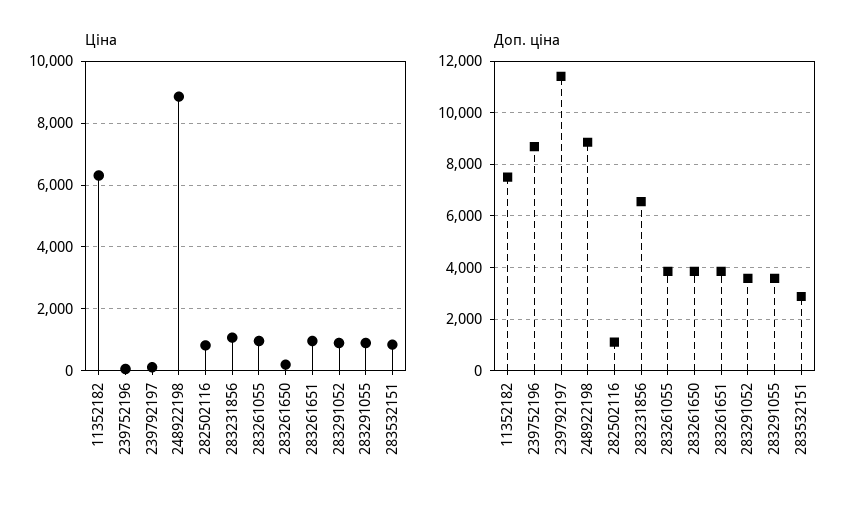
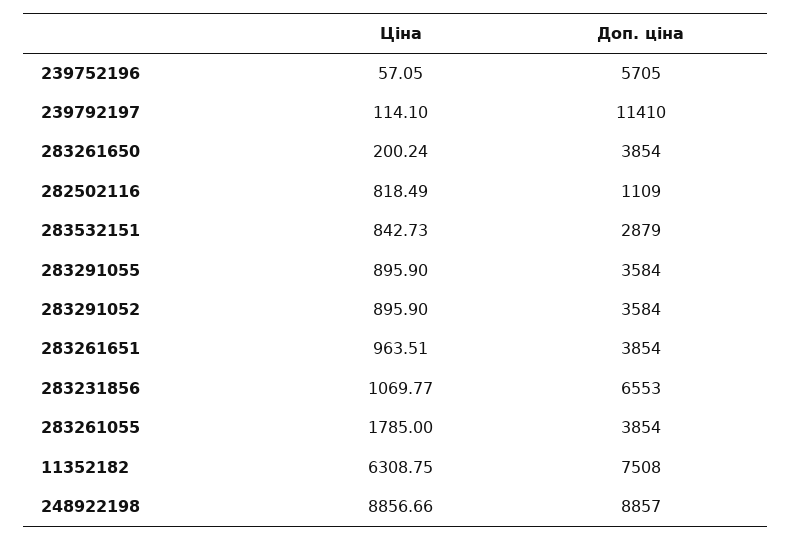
  {
    "Ціна": {
      "11352182": 6308.75,
      "239752196": 57.05,
      "239792197": 114.1,
      "248922198": 8856.66,
      "282502116": 818.49,
      "283231856": 1069.77,
-     "283261055": 1000,
+     "283261055": 1785,
      "283261650": 200.24,
      "283261651": 963.51,
      "283291052": 895.9,
      "283291055": 895.9,
      "283532151": 842.73
    },
    "Доп. ціна": {
      "11352182": 7508,
-     "239752196": 8750,
+     "239752196": 5705,
      "239792197": 11410,
      "248922198": 8857,
      "282502116": 1109,
      "283231856": 6553,
      "283261055": 3854,
      "283261650": 3854,
      "283261651": 3854,
      "283291052": 3584,
      "283291055": 3584,
      "283532151": 2879
    }
  }

